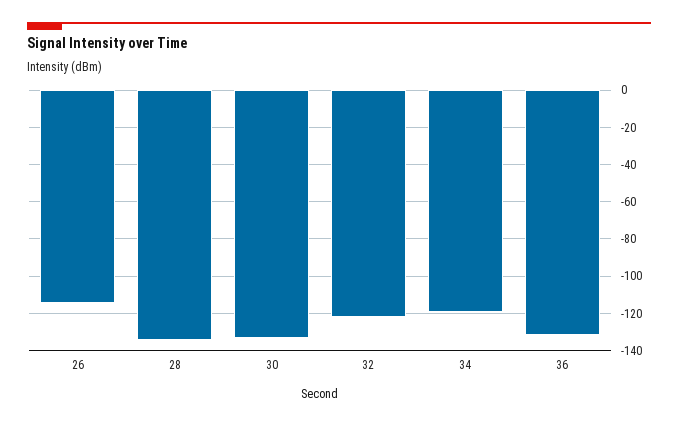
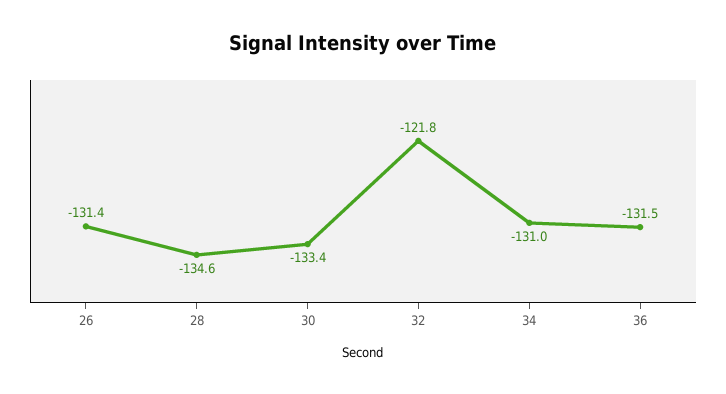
  {
-   "26": -115,
+   "26": -131.4,
    "28": -134.6,
    "30": -133.4,
    "32": -121.8,
-   "34": -120,
+   "34": -131,
    "36": -131.5
  }

